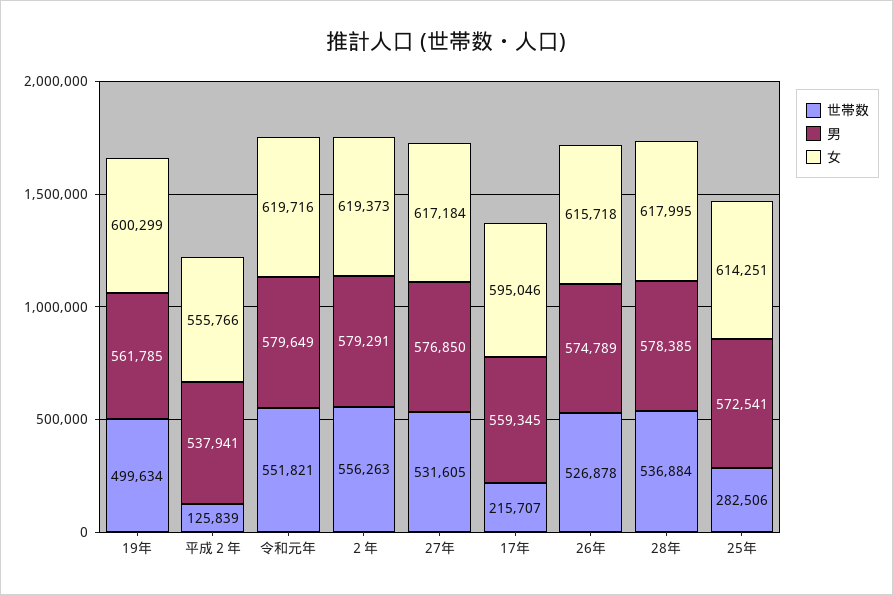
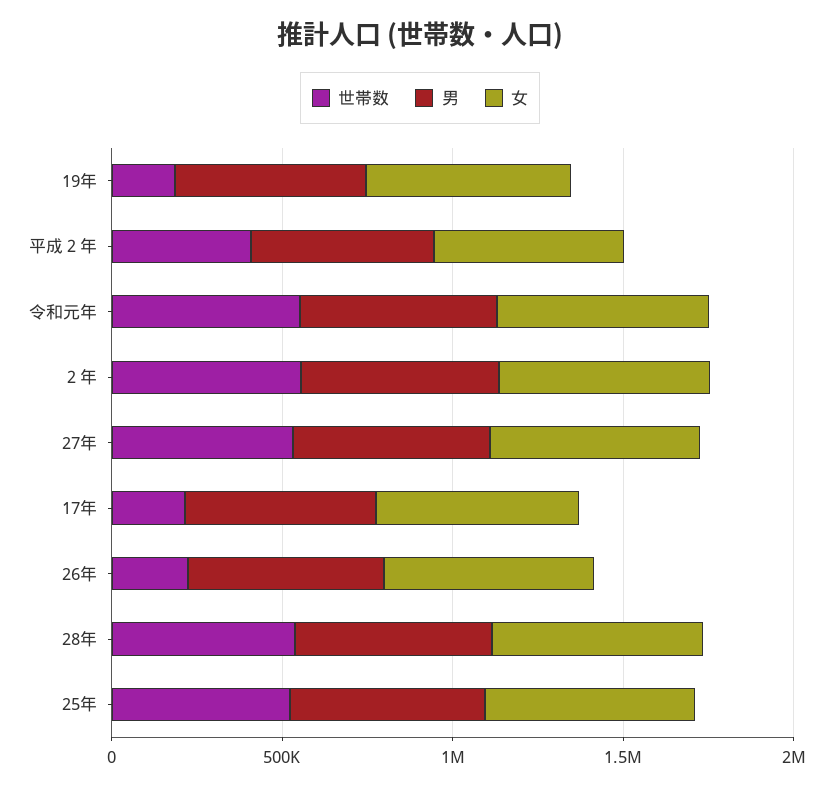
  {
    "世帯数": {
-     "19年": 499634,
+     "19年": 200000,
-     "平成２年": 125839,
+     "平成２年": 400000,
      "令和元年": 551821,
      "２年": 556263,
      "27年": 531605,
      "17年": 215707,
-     "26年": 526878,
+     "26年": 200000,
      "28年": 536884,
-     "25年": 282506
+     "25年": 500000
    },
    "男": {
      "19年": 561785,
      "平成２年": 537941,
      "令和元年": 579649,
      "２年": 579291,
      "27年": 576850,
      "17年": 559345,
      "26年": 574789,
      "28年": 578385,
      "25年": 572541
    },
    "女": {
      "19年": 600299,
      "平成２年": 555766,
      "令和元年": 619716,
      "２年": 619373,
      "27年": 617184,
      "17年": 595046,
      "26年": 615718,
      "28年": 617995,
      "25年": 614251
    }
  }

